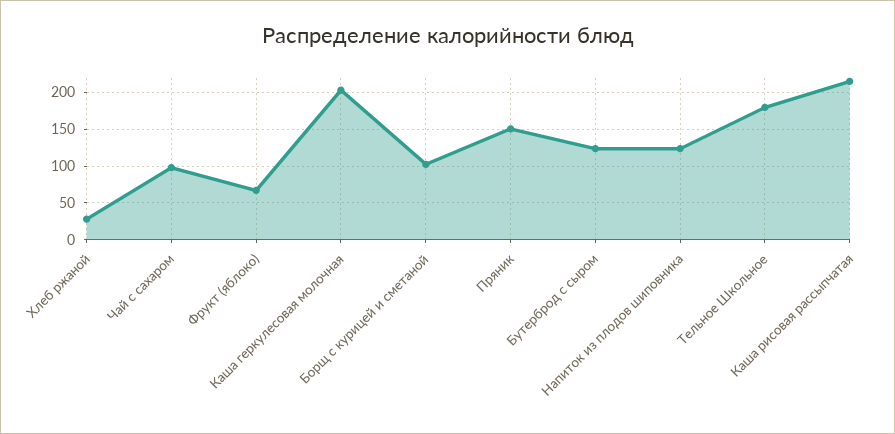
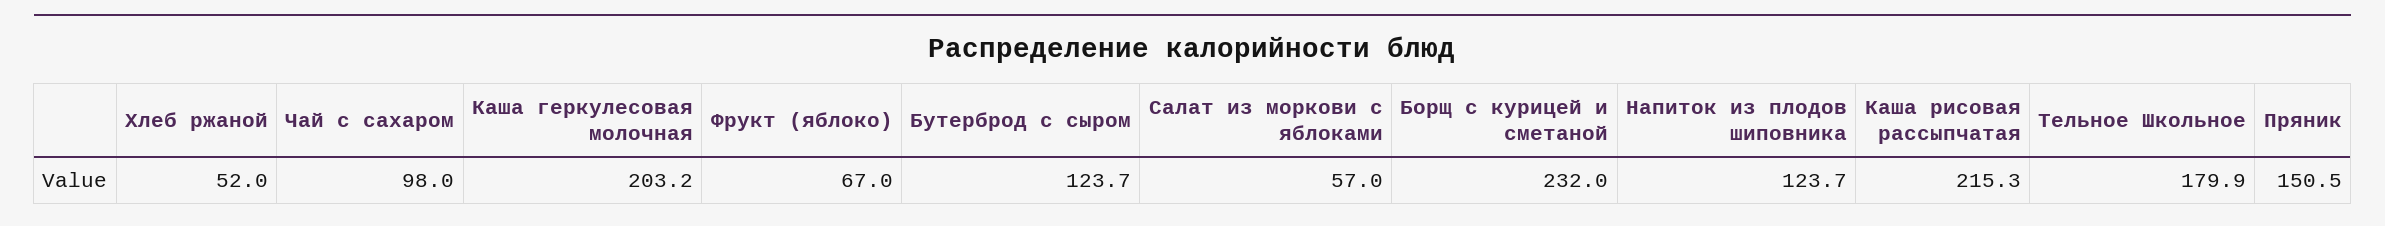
  {
-   "Хлеб ржаной": 30,
+   "Хлеб ржаной": 52,
    "Чай с сахаром": 98,
    "Фрукт (яблоко)": 67,
    "Каша геркулесовая молочная": 203.2,
-   "Борщ с курицей и сметаной": 100,
+   "Борщ с курицей и сметаной": 232,
    "Пряник": 150.5,
    "Бутерброд с сыром": 123.7,
    "Напиток из плодов шиповника": 123.7,
    "Тельное Школьное": 179.9,
-   "Каша рисовая рассыпчатая": 215.3
+   "Каша рисовая рассыпчатая": 215.3,
+   "Салат из моркови с яблоками": 57
  }

